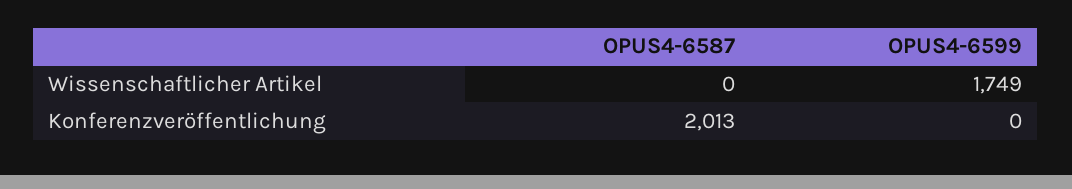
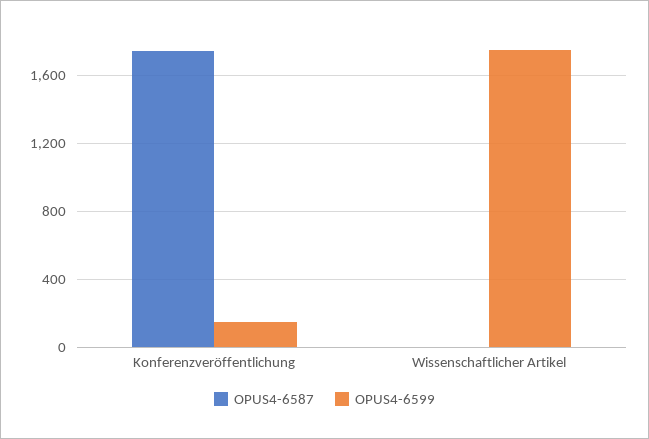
  {
    "OPUS4-6587": {
      "Wissenschaftlicher Artikel": 0,
-     "Konferenzveröffentlichung": 2013
+     "Konferenzveröffentlichung": 1750
    },
    "OPUS4-6599": {
      "Wissenschaftlicher Artikel": 1749,
-     "Konferenzveröffentlichung": 0
+     "Konferenzveröffentlichung": 150
    }
  }

